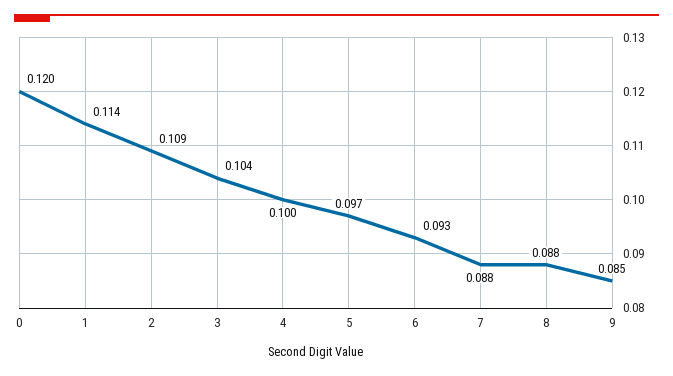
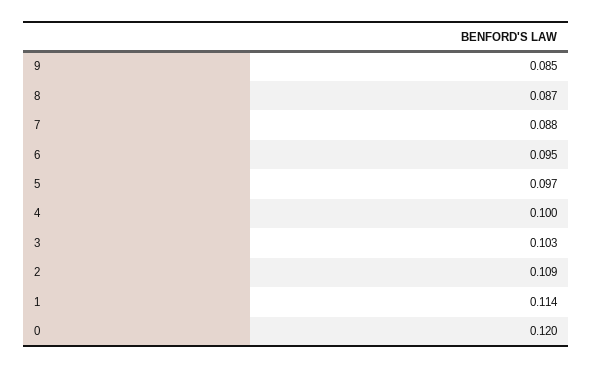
  {
    "0": 0.12,
    "1": 0.114,
    "2": 0.109,
-   "3": 0.104,
+   "3": 0.103,
    "4": 0.1,
    "5": 0.097,
-   "6": 0.093,
+   "6": 0.095,
    "7": 0.088,
-   "8": 0.088,
+   "8": 0.087,
    "9": 0.085
  }

